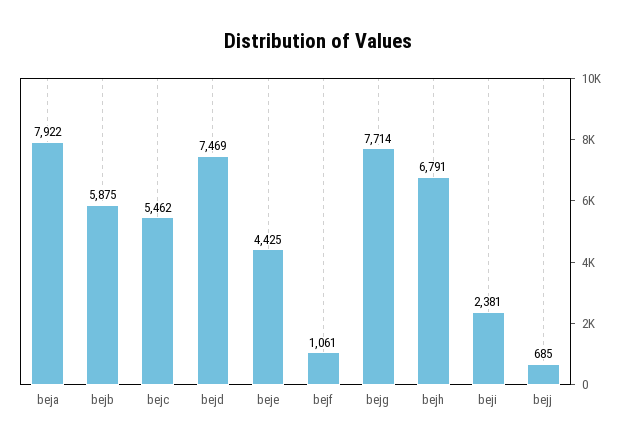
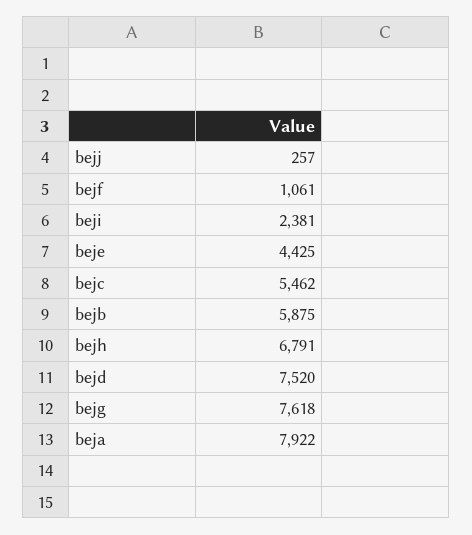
  {
    "beja": 7922,
    "bejb": 5875,
    "bejc": 5462,
-   "bejd": 7469,
+   "bejd": 7520,
    "beje": 4425,
    "bejf": 1061,
-   "bejg": 7714,
+   "bejg": 7618,
    "bejh": 6791,
    "beji": 2381,
-   "bejj": 685
+   "bejj": 257
  }

